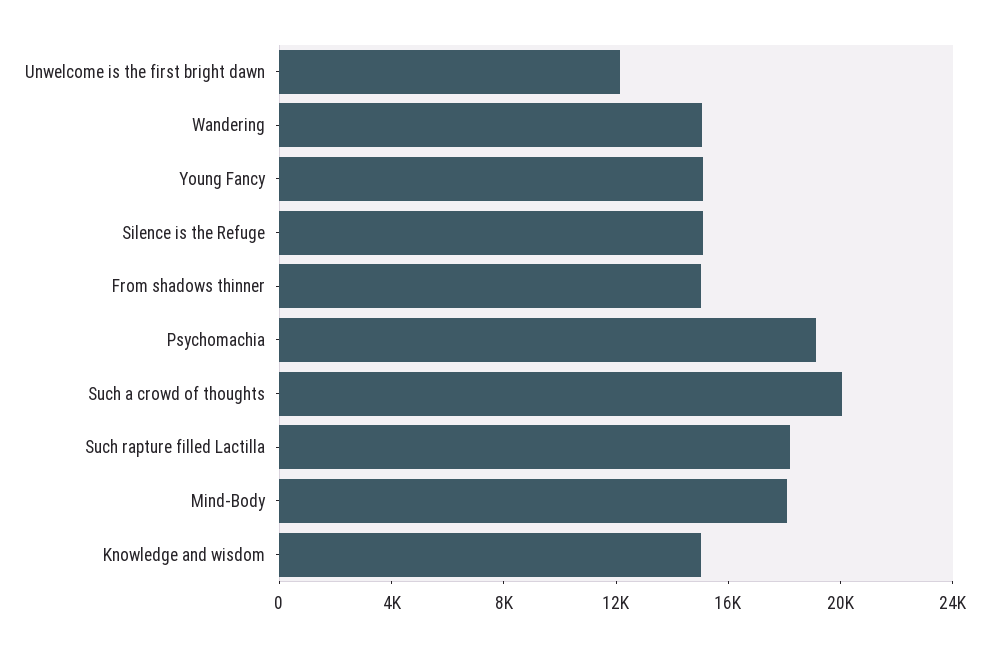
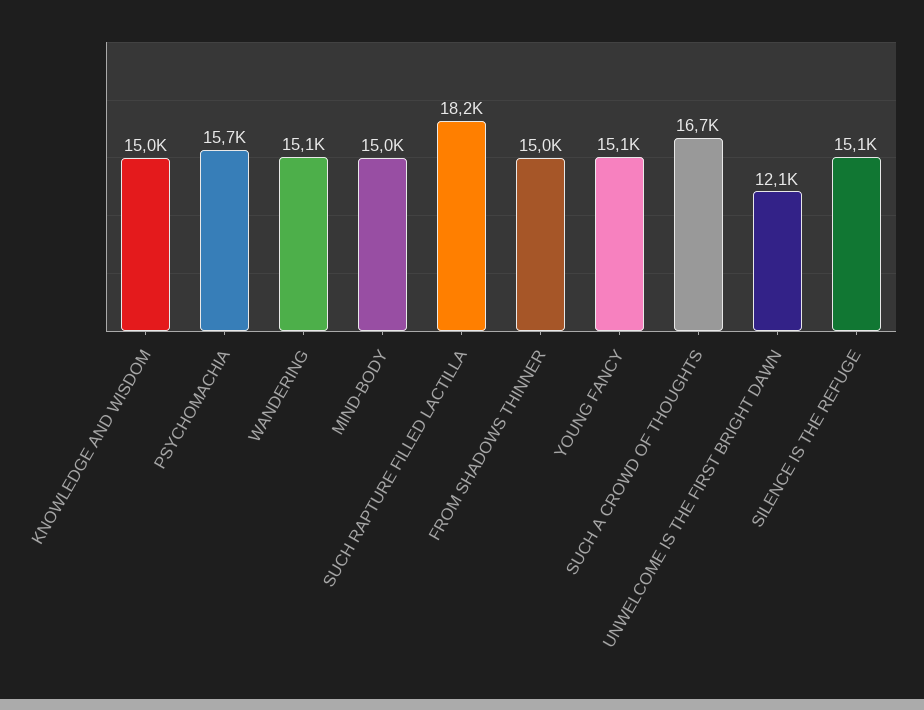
  {
    "Unwelcome is the first bright dawn": 12100,
    "Wandering": 15100,
    "Young Fancy": 15100,
    "Silence is the Refuge": 15100,
    "From shadows thinner": 15000,
-   "Psychomachia": 19000,
+   "Psychomachia": 15700,
-   "Such a crowd of thoughts": 20000,
+   "Such a crowd of thoughts": 16700,
    "Such rapture filled Lactilla": 18200,
-   "Mind-Body": 18000,
+   "Mind-Body": 15000,
    "Knowledge and wisdom": 15000
  }

